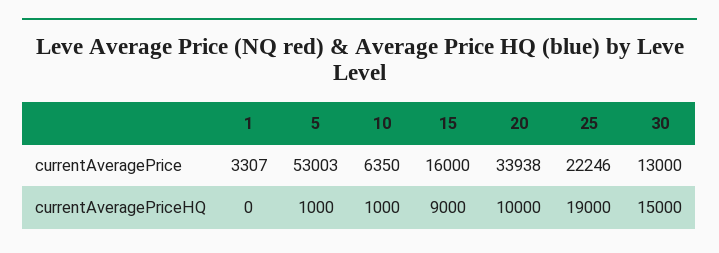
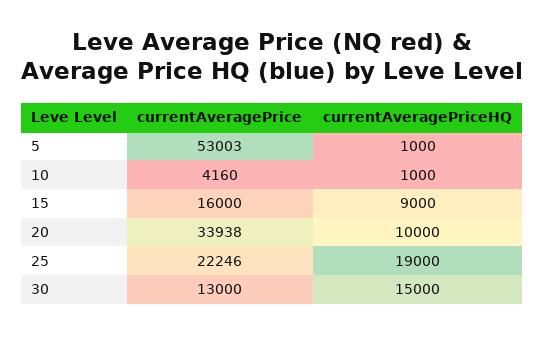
  {
-   "1": {
-     "currentAveragePrice": 3307,
-     "currentAveragePriceHQ": 0
-   },
    "5": {
      "currentAveragePrice": 53003,
      "currentAveragePriceHQ": 1000
    },
    "10": {
-     "currentAveragePrice": 6350,
+     "currentAveragePrice": 4160,
      "currentAveragePriceHQ": 1000
    },
    "15": {
      "currentAveragePrice": 16000,
      "currentAveragePriceHQ": 9000
    },
    "20": {
      "currentAveragePrice": 33938,
      "currentAveragePriceHQ": 10000
    },
    "25": {
      "currentAveragePrice": 22246,
      "currentAveragePriceHQ": 19000
    },
    "30": {
      "currentAveragePrice": 13000,
      "currentAveragePriceHQ": 15000
    }
  }

